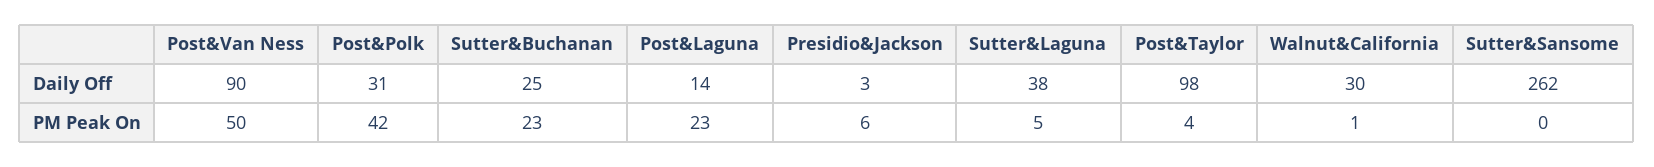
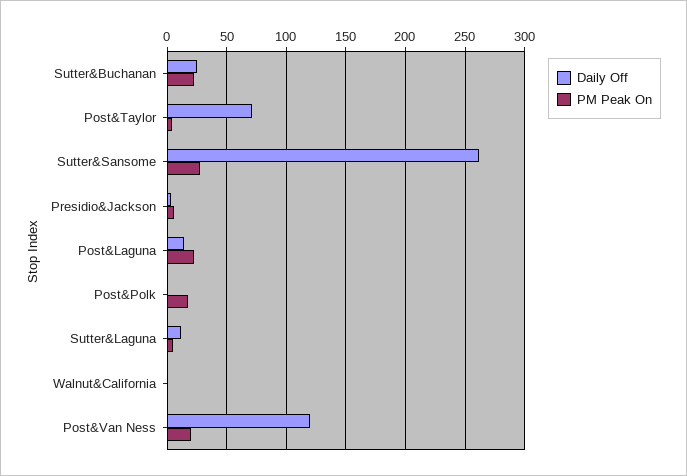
  {
    "Daily Off": {
-     "Post&Van Ness": 90,
+     "Post&Van Ness": 120,
-     "Post&Polk": 31,
+     "Post&Polk": 0,
      "Sutter&Buchanan": 25,
      "Post&Laguna": 14,
      "Presidio&Jackson": 3,
-     "Sutter&Laguna": 38,
+     "Sutter&Laguna": 10,
-     "Post&Taylor": 98,
+     "Post&Taylor": 70,
-     "Walnut&California": 30,
+     "Walnut&California": 0,
      "Sutter&Sansome": 262
    },
    "PM Peak On": {
-     "Post&Van Ness": 50,
+     "Post&Van Ness": 20,
-     "Post&Polk": 42,
+     "Post&Polk": 20,
      "Sutter&Buchanan": 23,
      "Post&Laguna": 23,
      "Presidio&Jackson": 6,
      "Sutter&Laguna": 5,
      "Post&Taylor": 4,
      "Walnut&California": 1,
-     "Sutter&Sansome": 0
+     "Sutter&Sansome": 30
    }
  }

